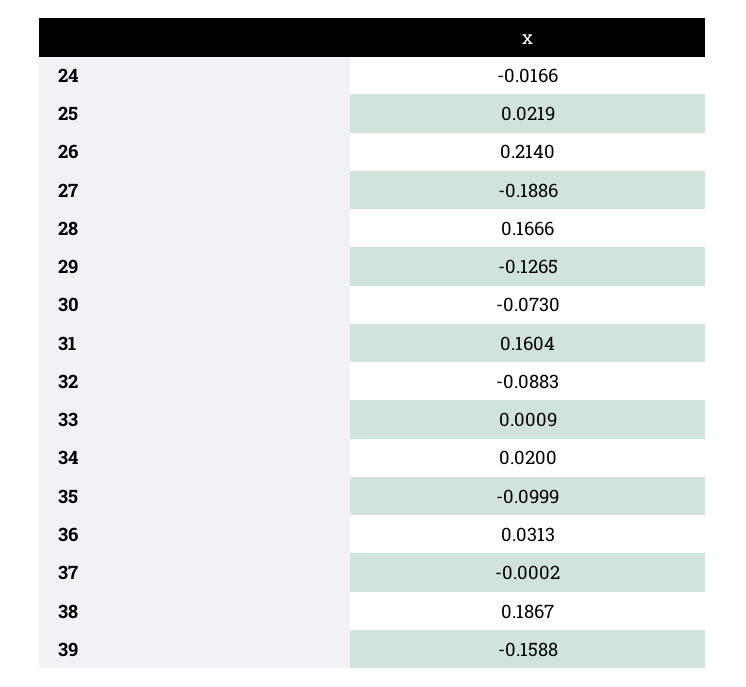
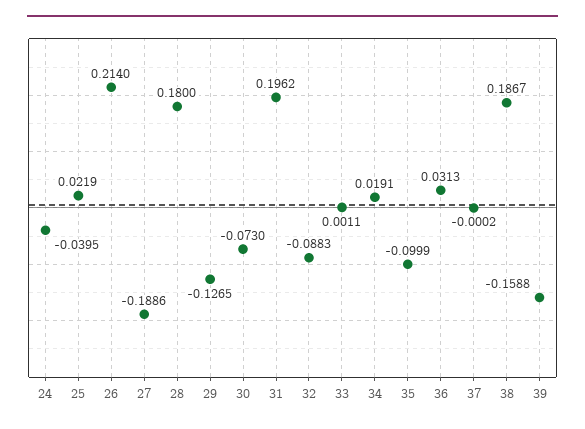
  {
-   "24": -0.0166,
+   "24": -0.0395,
    "25": 0.0219,
    "26": 0.214,
    "27": -0.1886,
-   "28": 0.1666,
+   "28": 0.18,
    "29": -0.1265,
    "30": -0.073,
-   "31": 0.1604,
+   "31": 0.1962,
    "32": -0.0883,
-   "33": 0.0009,
+   "33": 0.0011,
-   "34": 0.02,
+   "34": 0.0191,
    "35": -0.0999,
    "36": 0.0313,
    "37": -0.0002,
    "38": 0.1867,
    "39": -0.1588
  }

